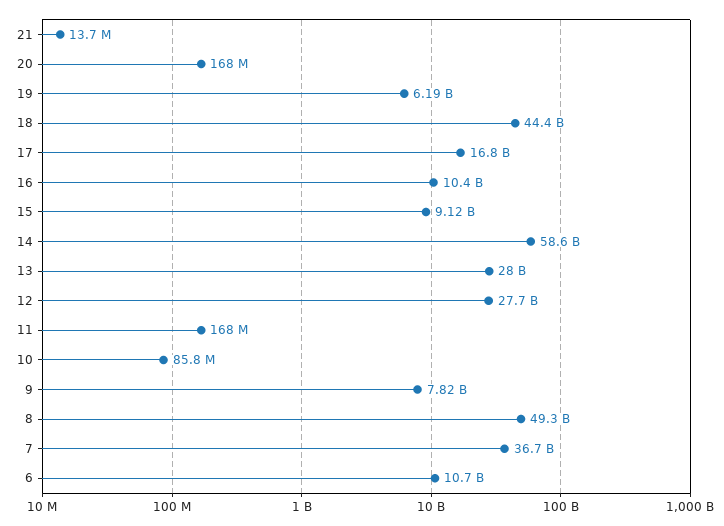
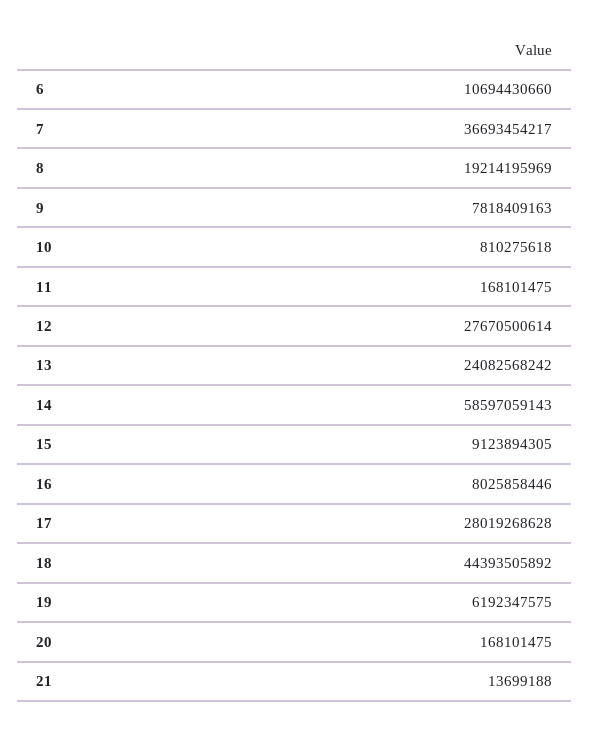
  {
    "21": 13699188,
    "20": 168101475,
    "19": 6192347575,
    "18": 44393505892,
-   "17": 16800000000,
+   "17": 28019268628,
-   "16": 10400000000,
+   "16": 8025858446,
    "15": 9123894305,
    "14": 58597059143,
-   "13": 28000000000,
+   "13": 24082568242,
    "12": 27670500614,
    "11": 168101475,
-   "10": 85800000,
+   "10": 810275618,
    "9": 7818409163,
-   "8": 49300000000,
+   "8": 19214195969,
    "7": 36693454217,
    "6": 10694430660
  }

